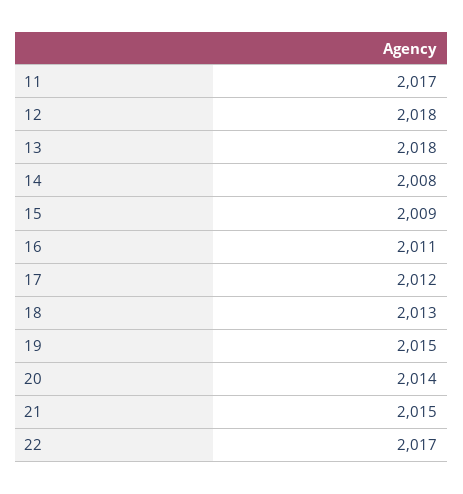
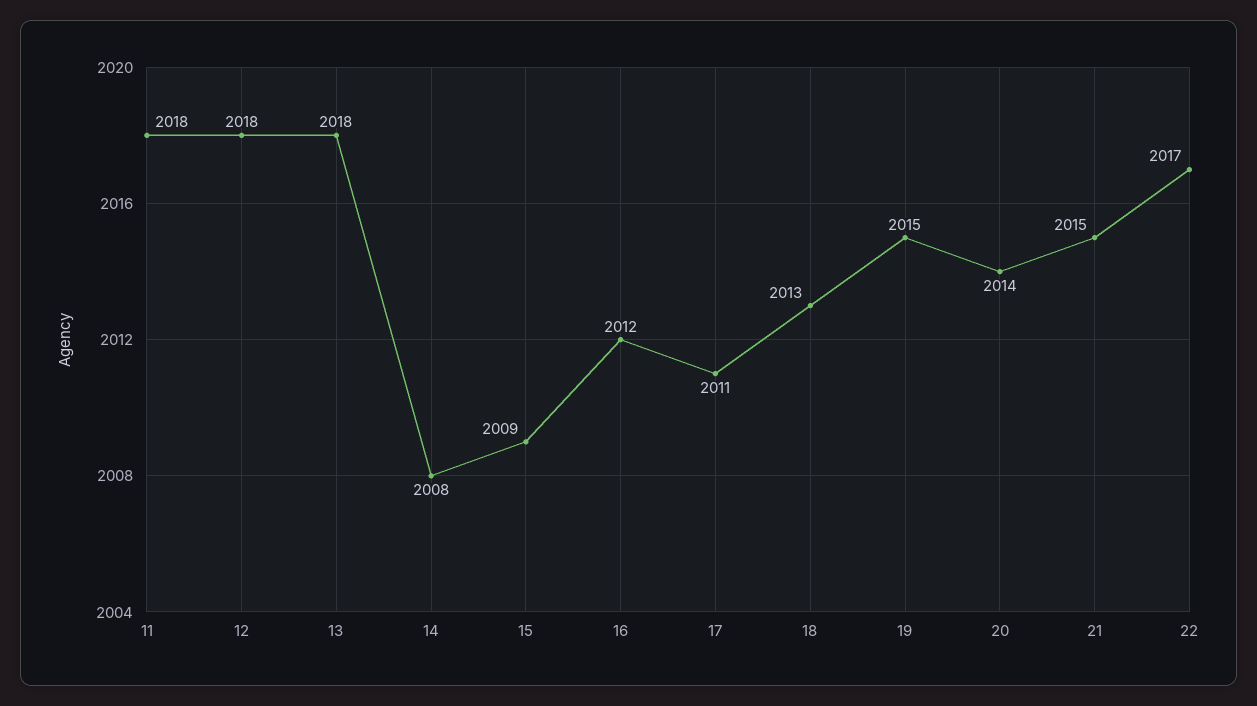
  {
-   "11": 2017,
+   "11": 2018,
    "12": 2018,
    "13": 2018,
    "14": 2008,
    "15": 2009,
-   "16": 2011,
+   "16": 2012,
-   "17": 2012,
+   "17": 2011,
    "18": 2013,
    "19": 2015,
    "20": 2014,
    "21": 2015,
    "22": 2017
  }

